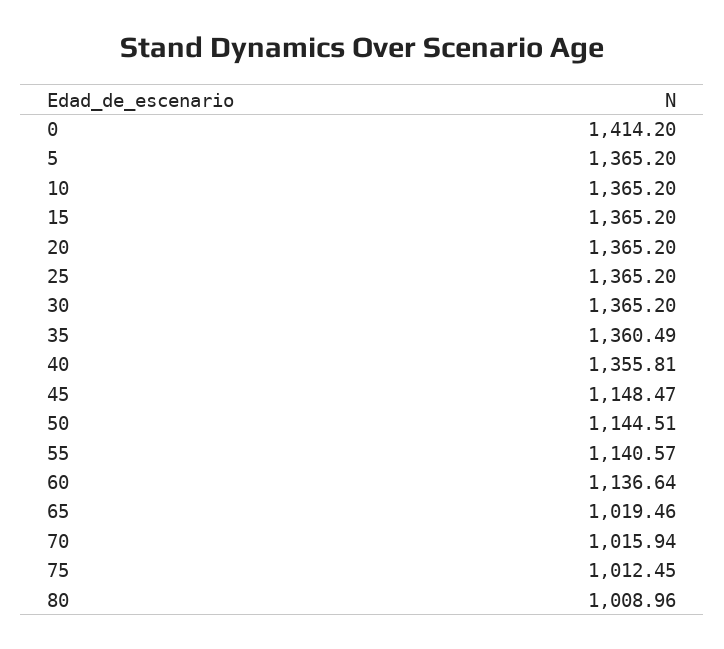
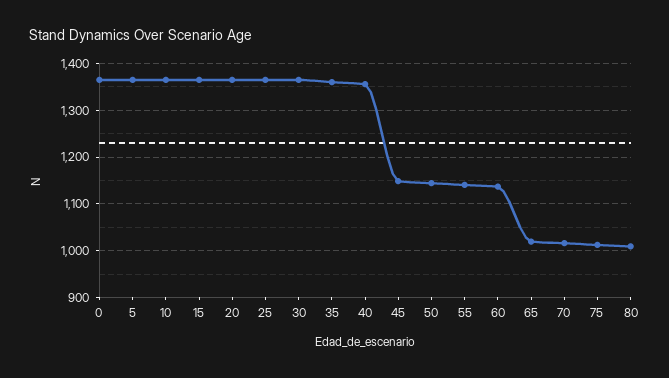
  {
-   "0": 1414.2,
+   "0": 1360,
    "5": 1365.2,
    "10": 1365.2,
    "15": 1365.2,
    "20": 1365.2,
    "25": 1365.2,
    "30": 1365.2,
    "35": 1360.49,
    "40": 1355.81,
    "45": 1148.47,
    "50": 1144.51,
    "55": 1140.57,
    "60": 1136.64,
    "65": 1019.46,
    "70": 1015.94,
    "75": 1012.45,
    "80": 1008.96
  }

